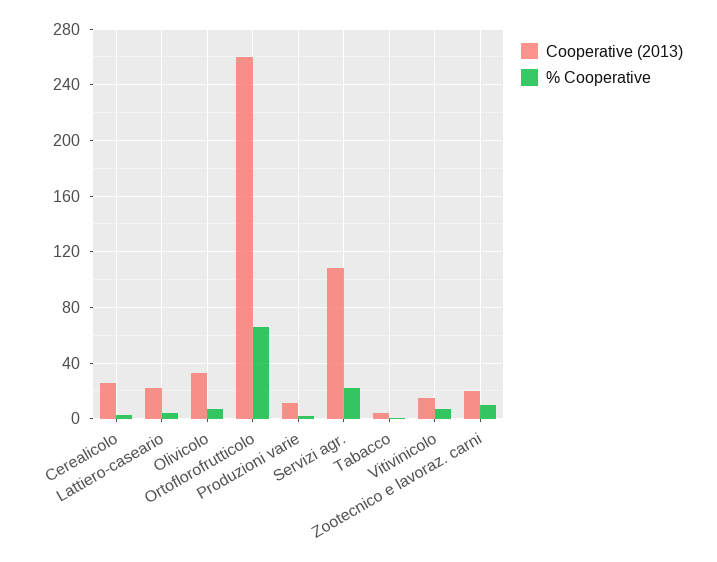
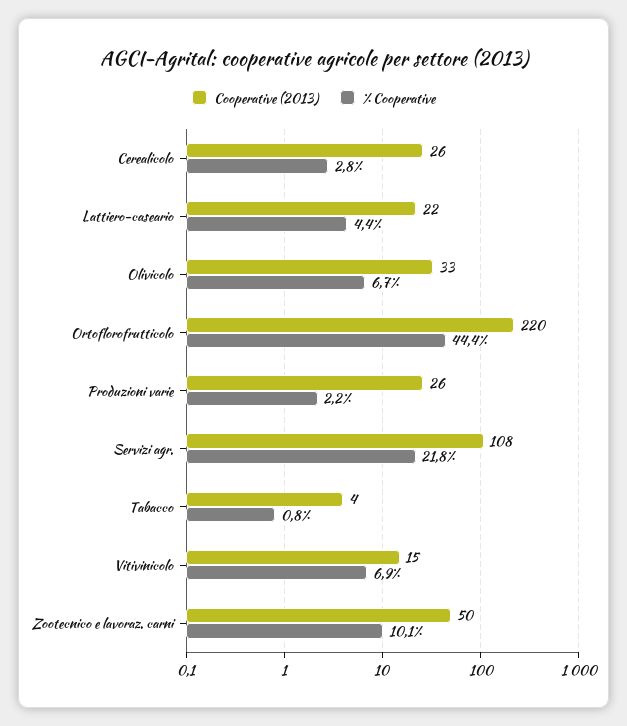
  {
    "Cooperative (2013)": {
      "Cerealicolo": 26,
      "Lattiero-caseario": 22,
      "Olivicolo": 33,
-     "Ortoflorofrutticolo": 260,
+     "Ortoflorofrutticolo": 220,
-     "Produzioni varie": 10,
+     "Produzioni varie": 26,
      "Servizi agr.": 108,
      "Tabacco": 4,
      "Vitivinicolo": 15,
-     "Zootecnico e lavoraz. carni": 20
+     "Zootecnico e lavoraz. carni": 50
    },
    "% Cooperative": {
      "Cerealicolo": 2.8,
      "Lattiero-caseario": 4.4,
      "Olivicolo": 6.7,
-     "Ortoflorofrutticolo": 65,
+     "Ortoflorofrutticolo": 44.4,
      "Produzioni varie": 2.2,
      "Servizi agr.": 21.8,
      "Tabacco": 0.8,
      "Vitivinicolo": 6.9,
      "Zootecnico e lavoraz. carni": 10.1
    }
  }

